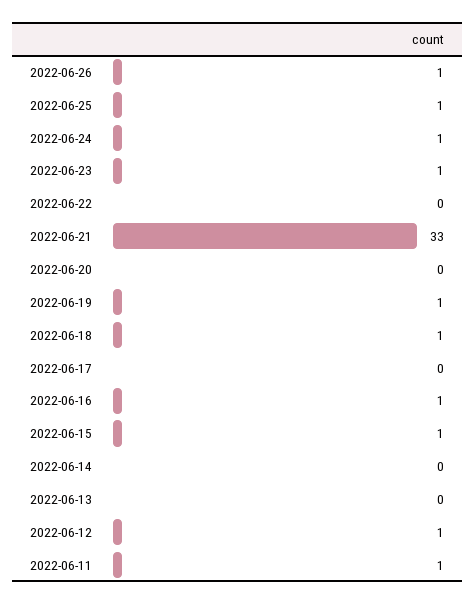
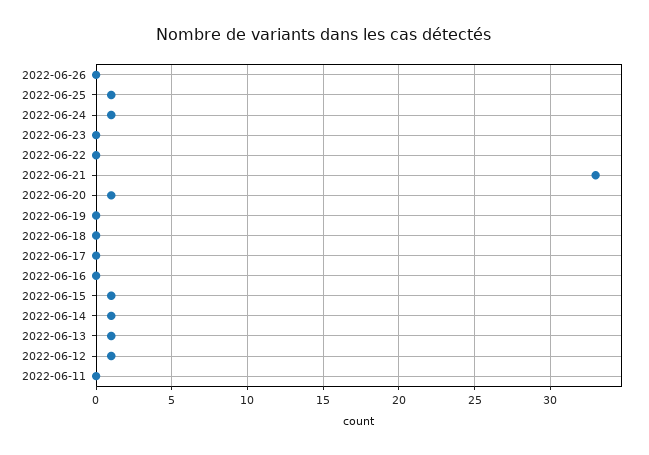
  {
-   "2022-06-26": 1,
+   "2022-06-26": 0,
    "2022-06-25": 1,
    "2022-06-24": 1,
-   "2022-06-23": 1,
+   "2022-06-23": 0,
    "2022-06-22": 0,
    "2022-06-21": 33,
-   "2022-06-20": 0,
+   "2022-06-20": 1,
-   "2022-06-19": 1,
+   "2022-06-19": 0,
-   "2022-06-18": 1,
+   "2022-06-18": 0,
    "2022-06-17": 0,
-   "2022-06-16": 1,
+   "2022-06-16": 0,
    "2022-06-15": 1,
-   "2022-06-14": 0,
+   "2022-06-14": 1,
-   "2022-06-13": 0,
+   "2022-06-13": 1,
    "2022-06-12": 1,
-   "2022-06-11": 1
+   "2022-06-11": 0
  }

